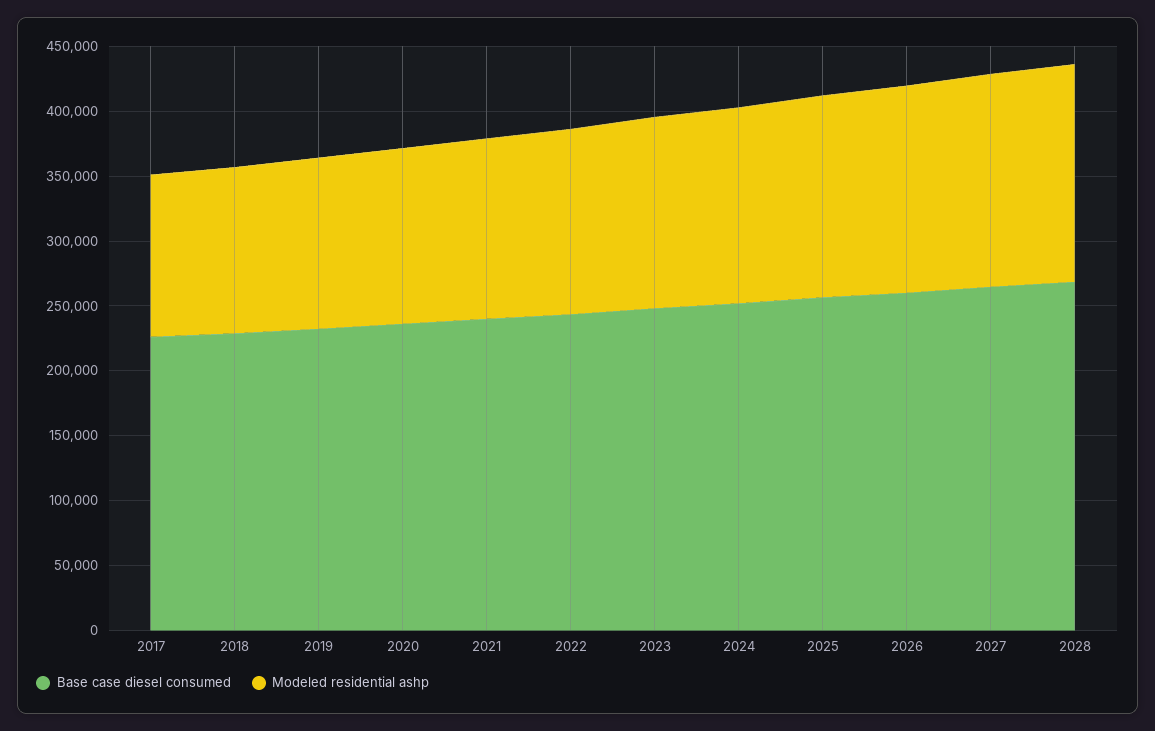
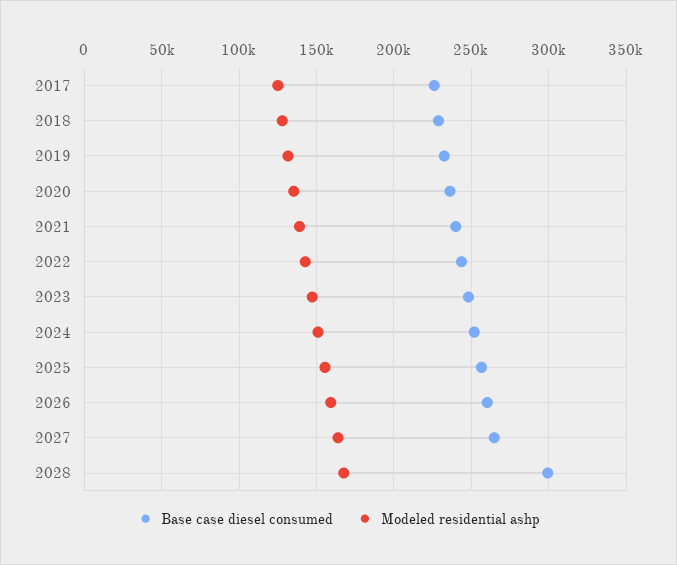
  {
    "Base case diesel consumed": {
      "2017": 225000,
      "2018": 230000,
      "2019": 235000,
      "2020": 235000,
      "2021": 240000,
      "2022": 245000,
      "2023": 250000,
      "2024": 250000,
      "2025": 255000,
      "2026": 260000,
      "2027": 265000,
-     "2028": 270000
+     "2028": 300000
    },
    "Modeled residential ashp": {
      "2017": 125000,
      "2018": 130000,
      "2019": 130000,
      "2020": 135000,
      "2021": 140000,
      "2022": 145000,
      "2023": 145000,
      "2024": 150000,
      "2025": 155000,
      "2026": 160000,
      "2027": 165000,
      "2028": 170000
    }
  }

